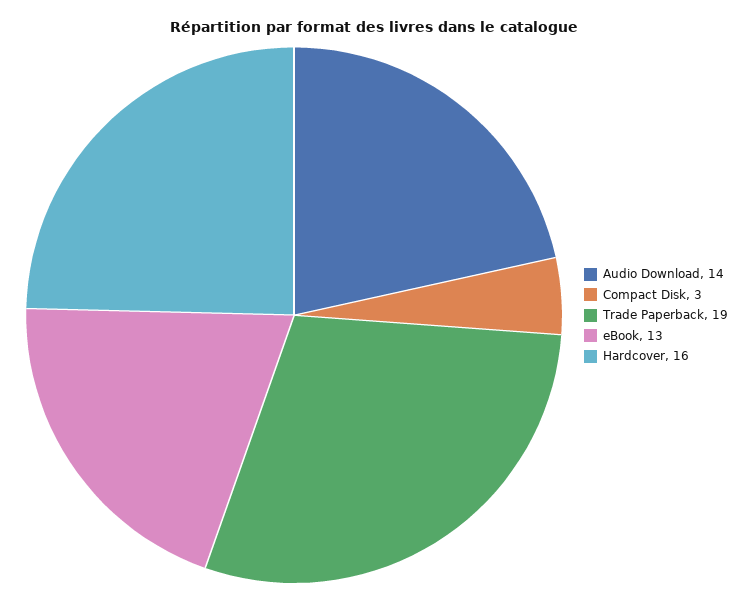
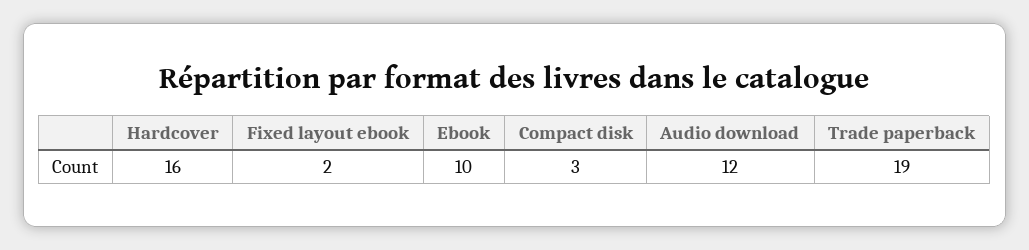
  {
-   "Audio Download": 14,
+   "Audio Download": 12,
    "Compact Disk": 3,
    "Trade Paperback": 19,
-   "eBook": 13,
+   "eBook": 10,
-   "Hardcover": 16
+   "Hardcover": 16,
+   "Fixed layout ebook": 2
  }

